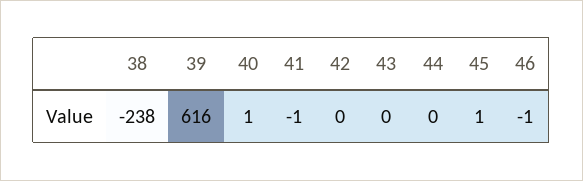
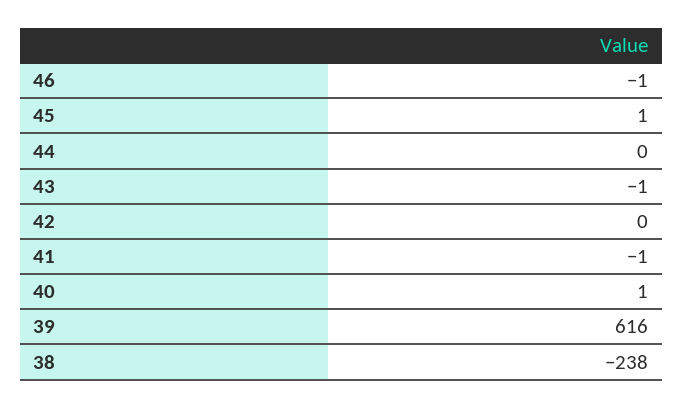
  {
    "38": -238,
    "39": 616,
    "40": 1,
    "41": -1,
    "42": 0,
-   "43": 0,
+   "43": -1,
    "44": 0,
    "45": 1,
    "46": -1
  }

